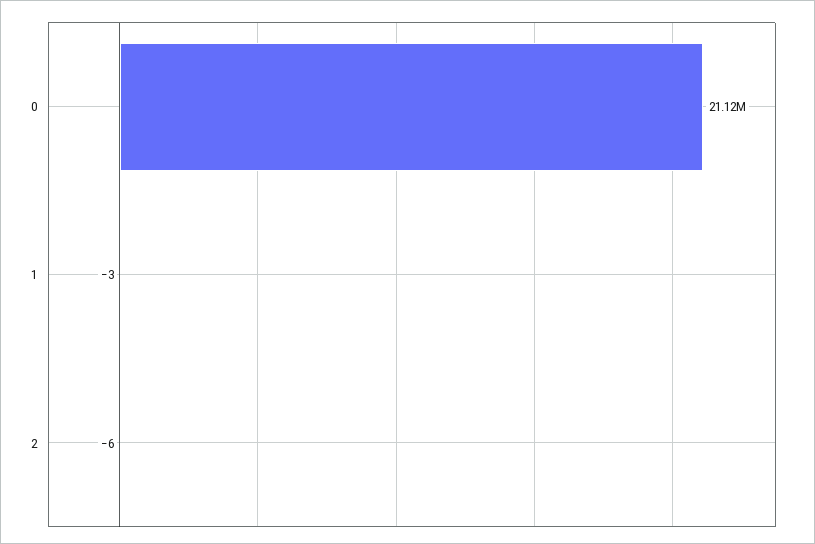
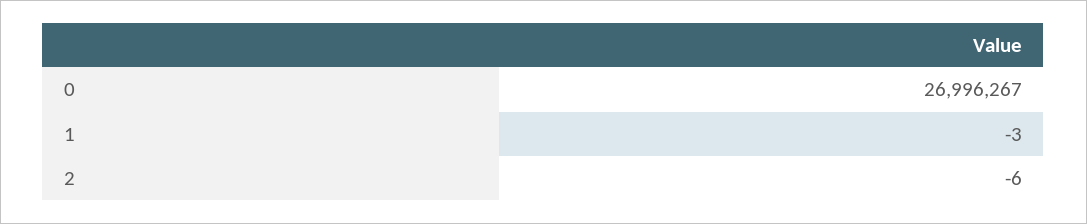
  {
-   "0": 21120000,
+   "0": 26996267,
    "1": -3,
    "2": -6
  }

